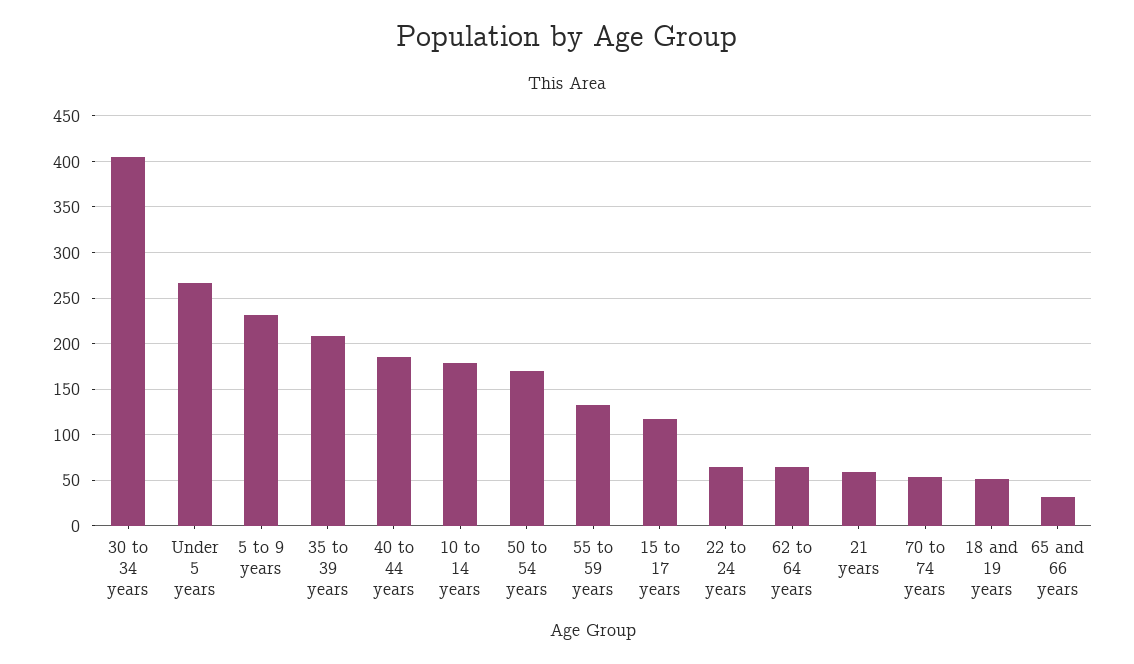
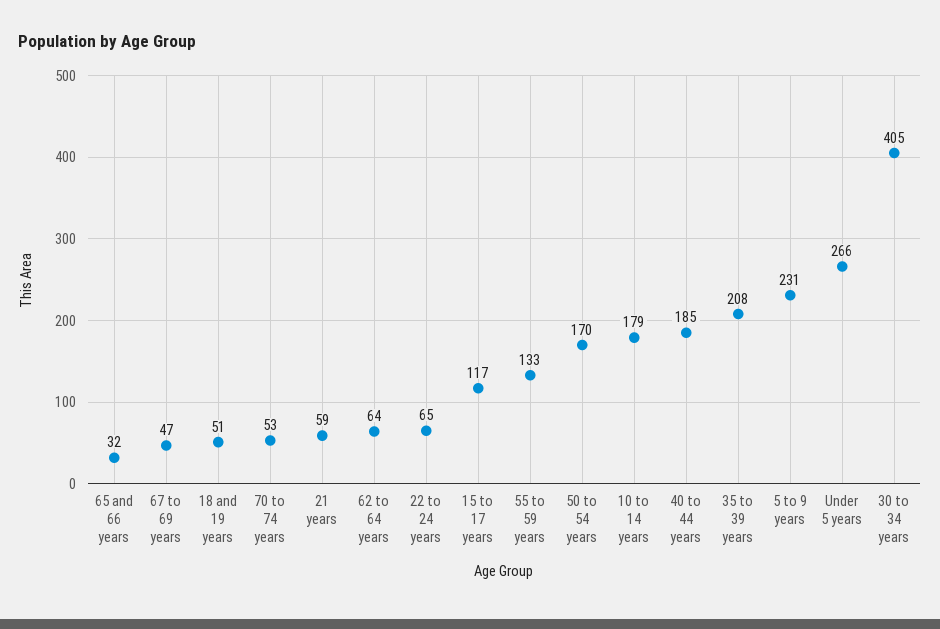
  {
    "30 to 34 years": 405,
    "Under 5 years": 266,
    "5 to 9 years": 231,
    "35 to 39 years": 208,
    "40 to 44 years": 185,
    "10 to 14 years": 179,
    "50 to 54 years": 170,
    "55 to 59 years": 133,
    "15 to 17 years": 117,
    "22 to 24 years": 65,
    "62 to 64 years": 64,
    "21 years": 59,
    "70 to 74 years": 53,
    "18 and 19 years": 51,
-   "65 and 66 years": 32
+   "65 and 66 years": 32,
+   "67 to 69 years": 47
  }

